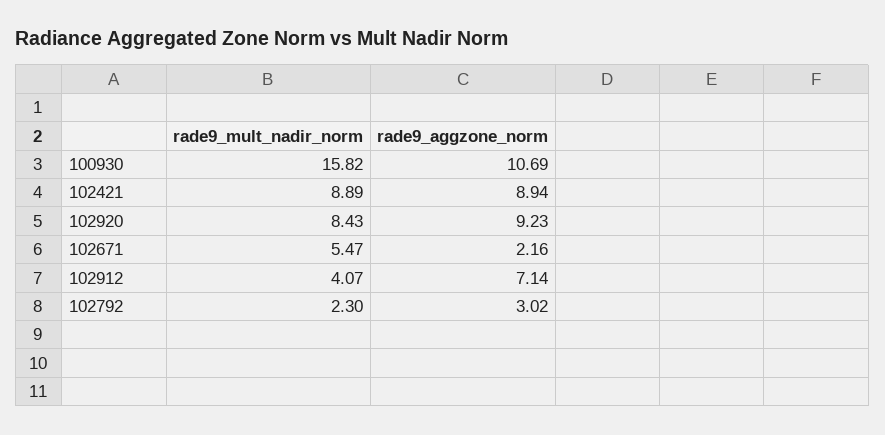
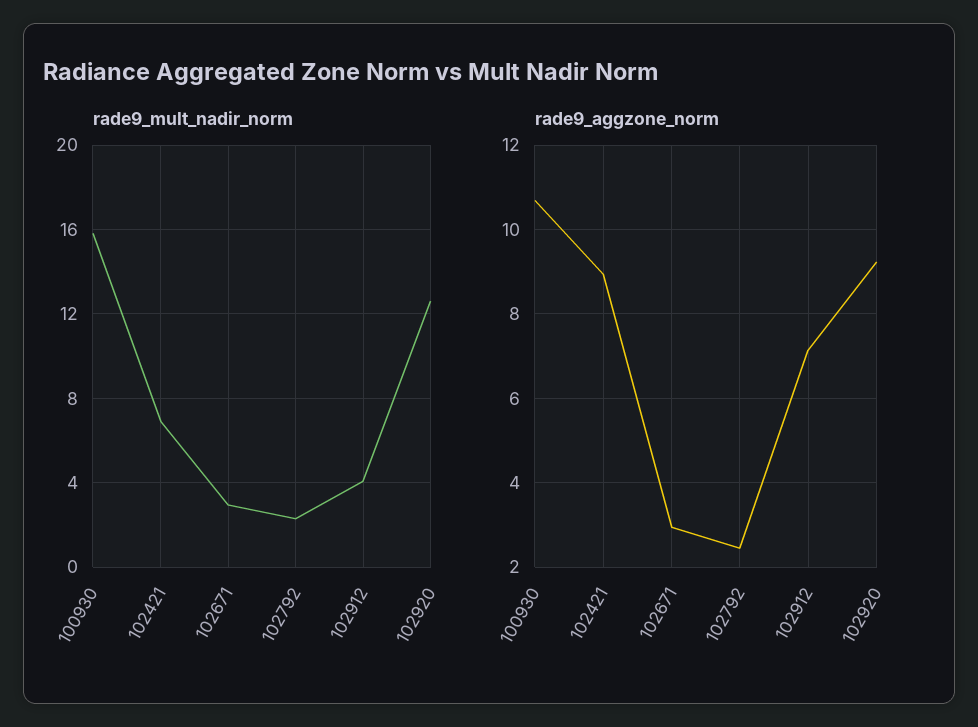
  {
    "rade9_mult_nadir_norm": {
      "100930": 15.82,
-     "102421": 8.89,
+     "102421": 7,
-     "102920": 8.43,
+     "102920": 12.5,
-     "102671": 5.47,
+     "102671": 3,
      "102912": 4.07,
      "102792": 2.3
    },
    "rade9_aggzone_norm": {
      "100930": 10.69,
      "102421": 8.94,
      "102920": 9.23,
-     "102671": 2.16,
+     "102671": 3,
      "102912": 7.14,
-     "102792": 3.02
+     "102792": 2.4
    }
  }

